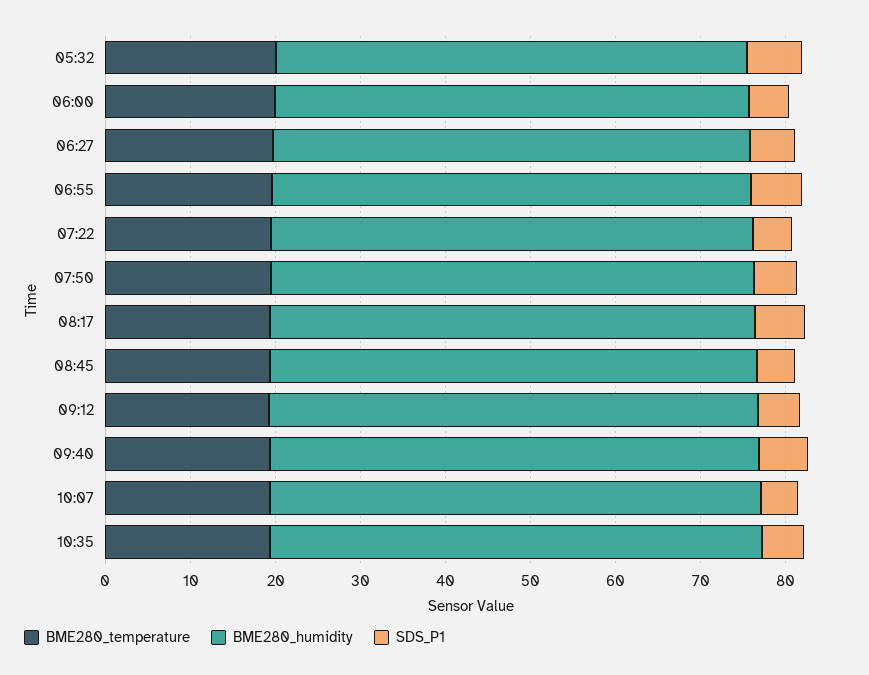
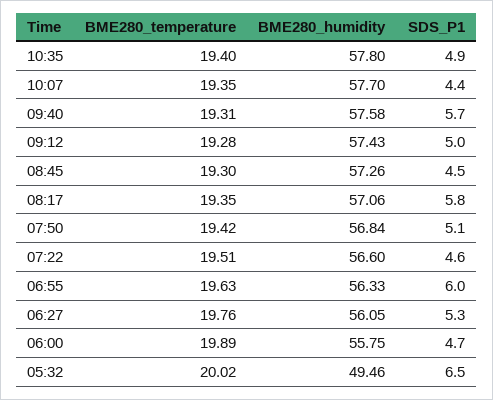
  {
    "BME280_temperature": {
      "05:32": 20.02,
      "06:00": 19.89,
      "06:27": 19.76,
      "06:55": 19.63,
      "07:22": 19.51,
      "07:50": 19.42,
      "08:17": 19.35,
      "08:45": 19.3,
      "09:12": 19.28,
      "09:40": 19.31,
      "10:07": 19.35,
      "10:35": 19.4
    },
    "BME280_humidity": {
-     "05:32": 56,
+     "05:32": 49.46,
      "06:00": 55.75,
      "06:27": 56.05,
      "06:55": 56.33,
      "07:22": 56.6,
      "07:50": 56.84,
      "08:17": 57.06,
      "08:45": 57.26,
      "09:12": 57.43,
      "09:40": 57.58,
      "10:07": 57.7,
      "10:35": 57.8
    },
    "SDS_P1": {
      "05:32": 6.5,
      "06:00": 4.7,
      "06:27": 5.3,
      "06:55": 6,
      "07:22": 4.6,
      "07:50": 5.1,
      "08:17": 5.8,
      "08:45": 4.5,
      "09:12": 5,
      "09:40": 5.7,
      "10:07": 4.4,
      "10:35": 4.9
    }
  }

